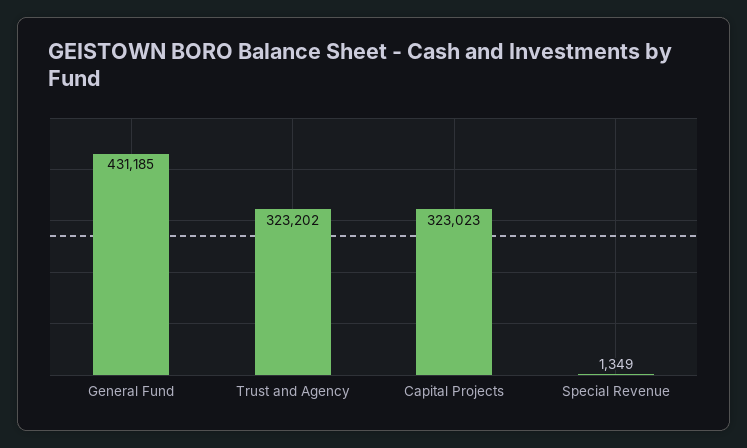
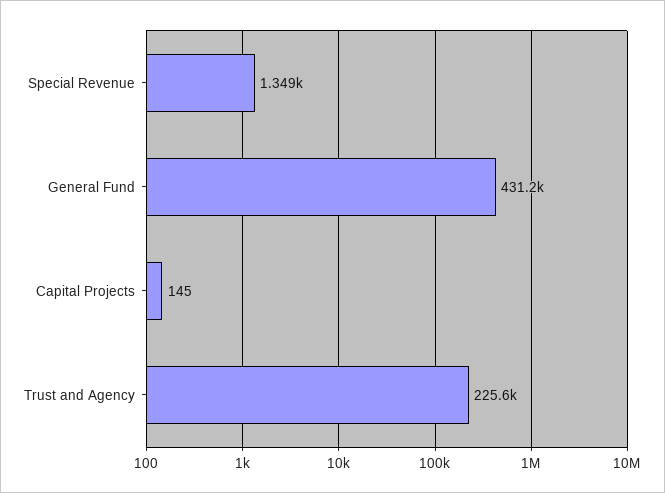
  {
    "General Fund": 431185,
-   "Trust and Agency": 323202,
+   "Trust and Agency": 225600,
-   "Capital Projects": 323023,
+   "Capital Projects": 145,
    "Special Revenue": 1349
  }

